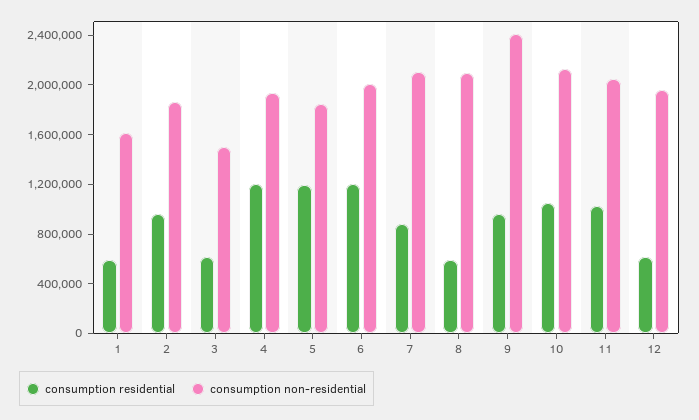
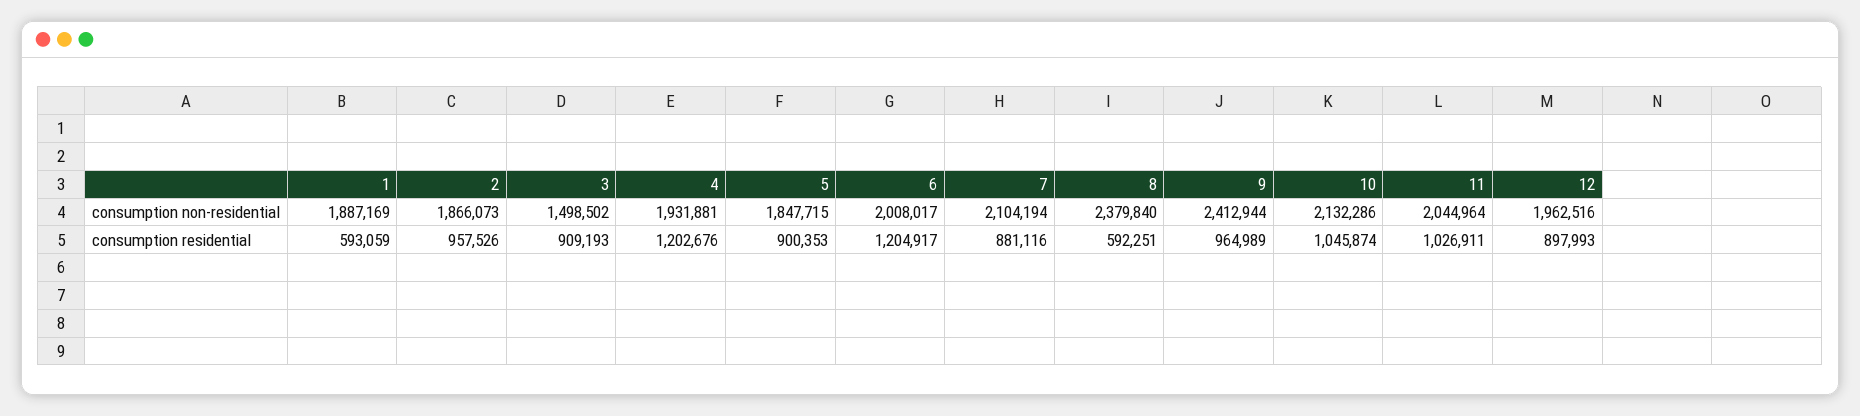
  {
    "consumption residential": {
      "1": 593059,
      "2": 957526,
-     "3": 600000,
+     "3": 909193,
      "4": 1202676,
-     "5": 1200000,
+     "5": 900353,
      "6": 1204917,
      "7": 881116,
      "8": 592251,
      "9": 964989,
      "10": 1045874,
      "11": 1026911,
-     "12": 600000
+     "12": 897993
    },
    "consumption non-residential": {
-     "1": 1600000,
+     "1": 1887169,
      "2": 1866073,
      "3": 1498502,
      "4": 1931881,
      "5": 1847715,
      "6": 2008017,
      "7": 2104194,
-     "8": 2100000,
+     "8": 2379840,
      "9": 2412944,
      "10": 2132286,
      "11": 2044964,
      "12": 1962516
    }
  }

